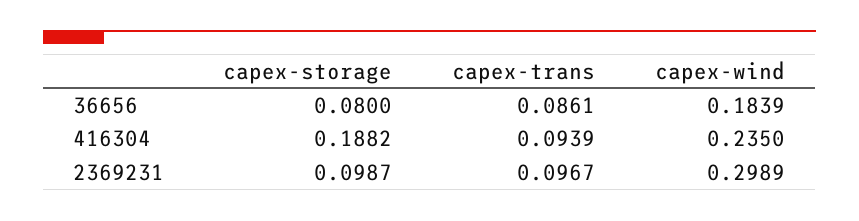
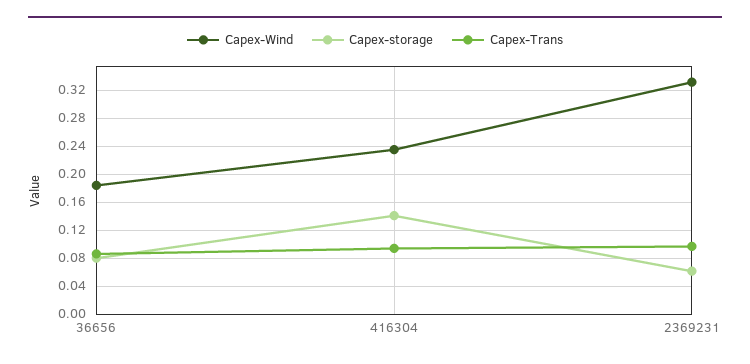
  {
    "capex-storage": {
      "36656": 0.08,
-     "416304": 0.1882,
+     "416304": 0.14,
-     "2369231": 0.0987
+     "2369231": 0.06
    },
    "capex-trans": {
      "36656": 0.0861,
      "416304": 0.0939,
      "2369231": 0.0967
    },
    "capex-wind": {
      "36656": 0.1839,
      "416304": 0.235,
-     "2369231": 0.2989
+     "2369231": 0.33
    }
  }

